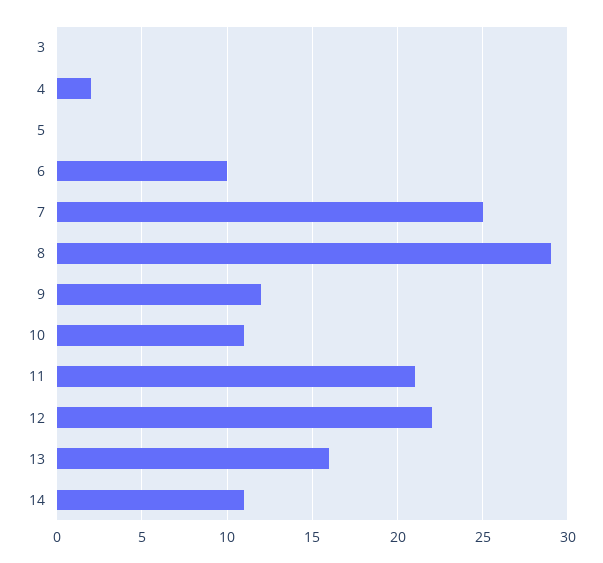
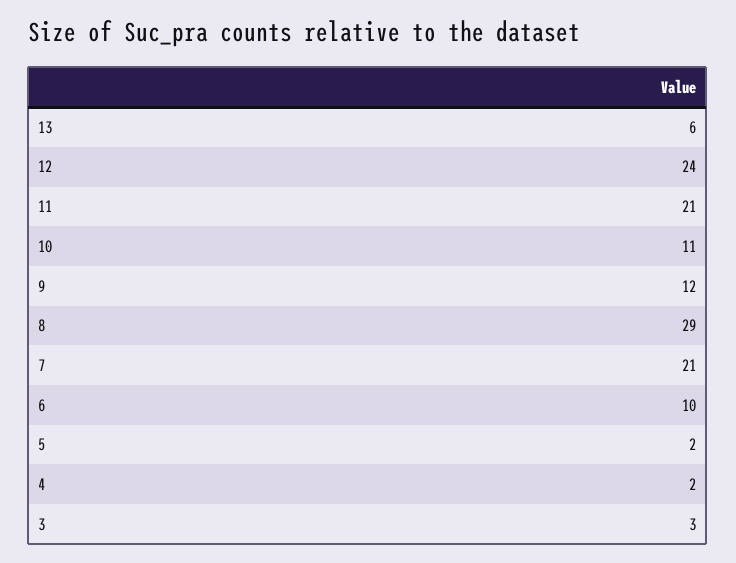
  {
-   "3": 0,
+   "3": 3,
    "4": 2,
-   "5": 0,
+   "5": 2,
    "6": 10,
-   "7": 25,
+   "7": 21,
    "8": 29,
    "9": 12,
    "10": 11,
    "11": 21,
-   "12": 22,
+   "12": 24,
-   "13": 16,
+   "13": 6
-   "14": 11
  }

